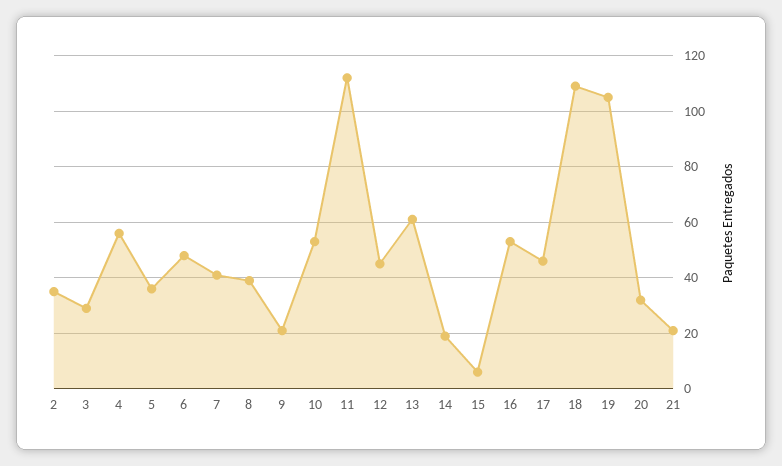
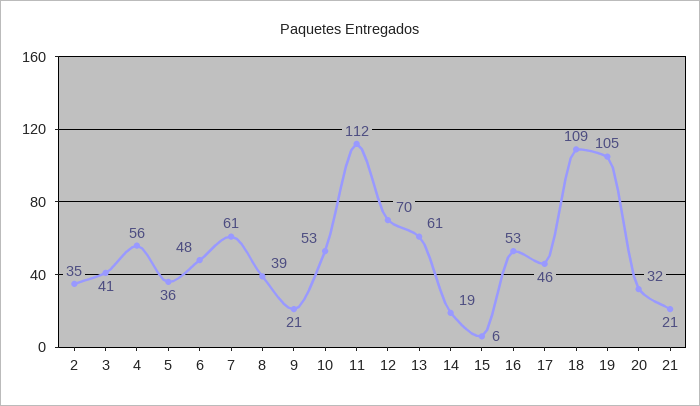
  {
    "2": 35,
-   "3": 30,
+   "3": 41,
    "4": 56,
    "5": 36,
    "6": 48,
-   "7": 40,
+   "7": 61,
    "8": 39,
    "9": 21,
    "10": 53,
    "11": 112,
-   "12": 45,
+   "12": 70,
    "13": 61,
    "14": 19,
    "15": 6,
    "16": 53,
    "17": 46,
    "18": 109,
    "19": 105,
    "20": 32,
    "21": 21
  }

